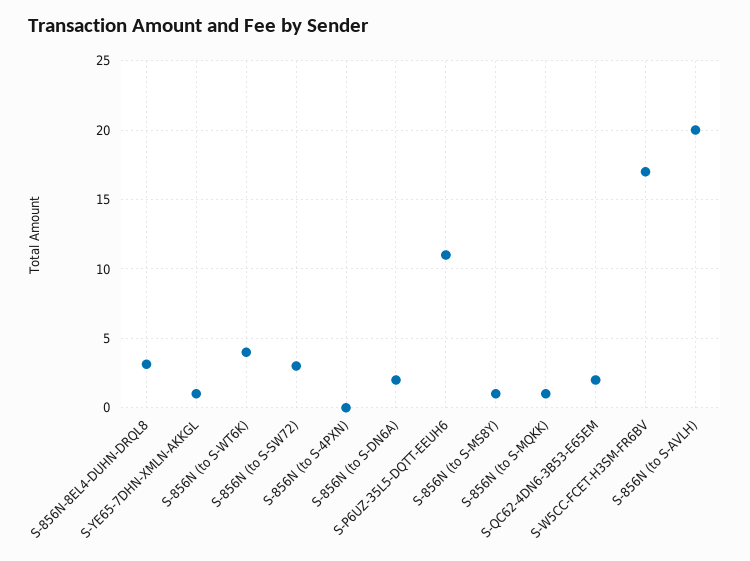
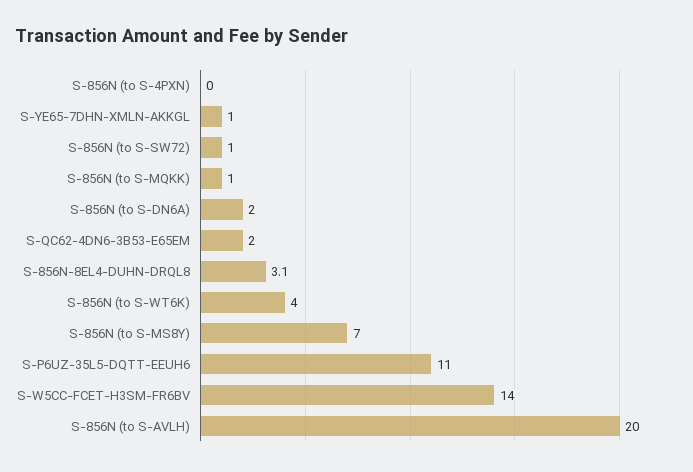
  {
    "S-856N-8EL4-DUHN-DRQL8": 3.1,
    "S-YE65-7DHN-XMLN-AKKGL": 1,
    "S-856N (to S-WT6K)": 4,
-   "S-856N (to S-SW72)": 3,
+   "S-856N (to S-SW72)": 1,
    "S-856N (to S-4PXN)": 0,
    "S-856N (to S-DN6A)": 2,
    "S-P6UZ-35L5-DQTT-EEUH6": 11,
-   "S-856N (to S-MS8Y)": 1,
+   "S-856N (to S-MS8Y)": 7,
    "S-856N (to S-MQKK)": 1,
    "S-QC62-4DN6-3B53-E65EM": 2,
-   "S-W5CC-FCET-H3SM-FR6BV": 17,
+   "S-W5CC-FCET-H3SM-FR6BV": 14,
    "S-856N (to S-AVLH)": 20
  }

